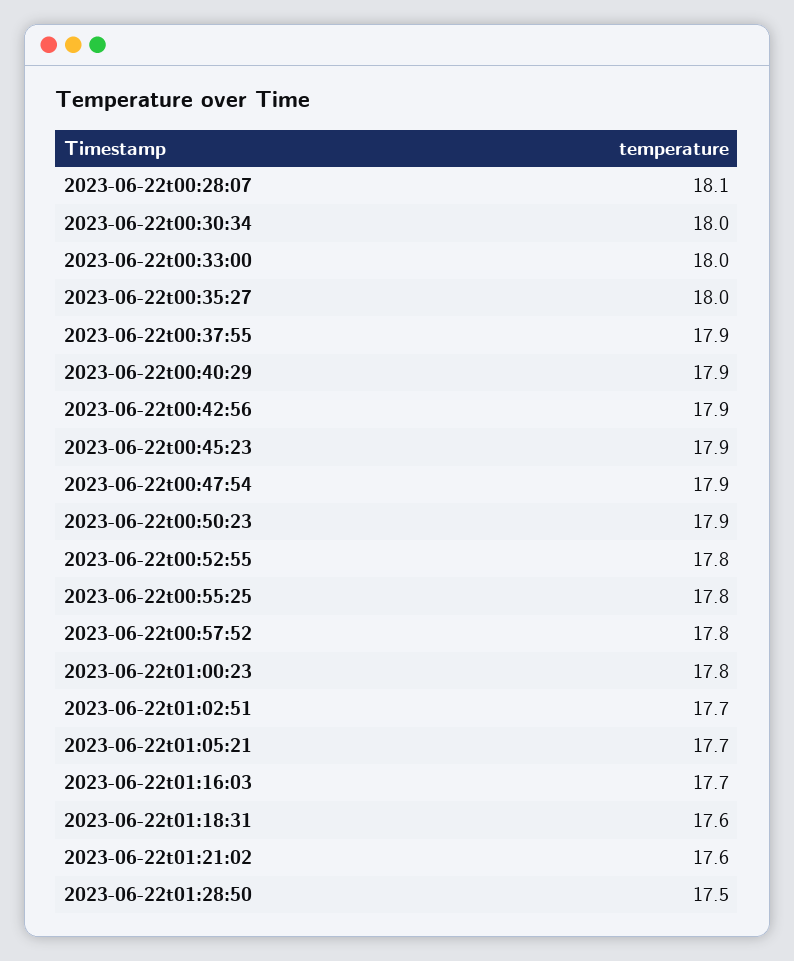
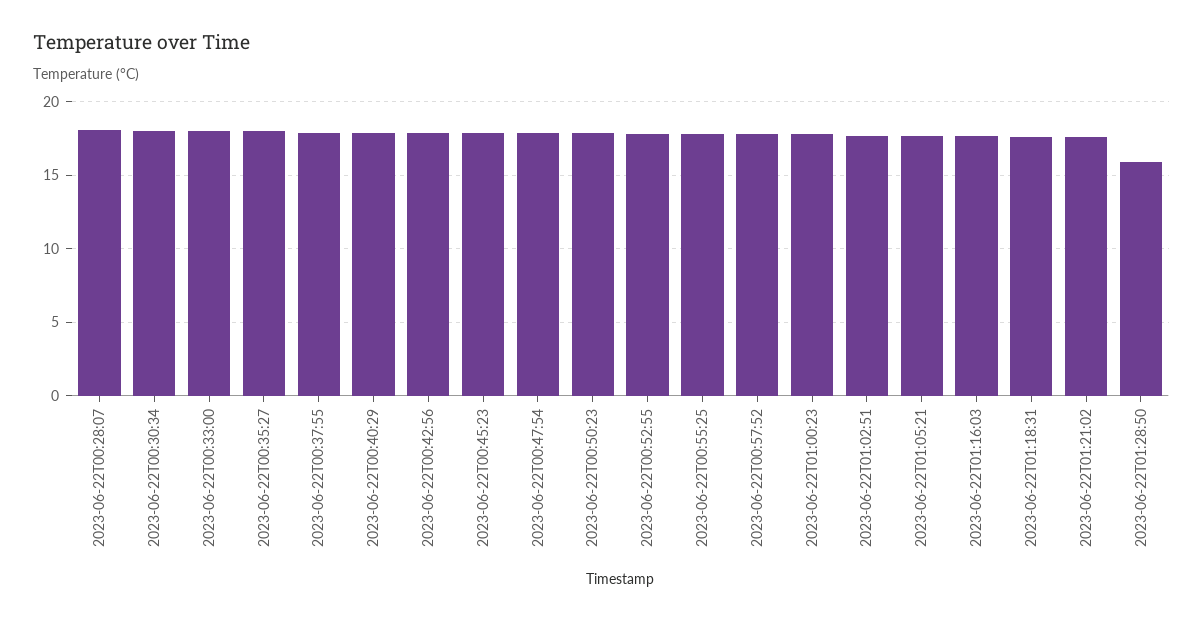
  {
    "2023-06-22t00:28:07": 18.1,
    "2023-06-22t00:30:34": 18,
    "2023-06-22t00:33:00": 18,
    "2023-06-22t00:35:27": 18,
    "2023-06-22t00:37:55": 17.9,
    "2023-06-22t00:40:29": 17.9,
    "2023-06-22t00:42:56": 17.9,
    "2023-06-22t00:45:23": 17.9,
    "2023-06-22t00:47:54": 17.9,
    "2023-06-22t00:50:23": 17.9,
    "2023-06-22t00:52:55": 17.8,
    "2023-06-22t00:55:25": 17.8,
    "2023-06-22t00:57:52": 17.8,
    "2023-06-22t01:00:23": 17.8,
    "2023-06-22t01:02:51": 17.7,
    "2023-06-22t01:05:21": 17.7,
    "2023-06-22t01:16:03": 17.7,
    "2023-06-22t01:18:31": 17.6,
    "2023-06-22t01:21:02": 17.6,
-   "2023-06-22t01:28:50": 17.5
+   "2023-06-22t01:28:50": 16
  }

